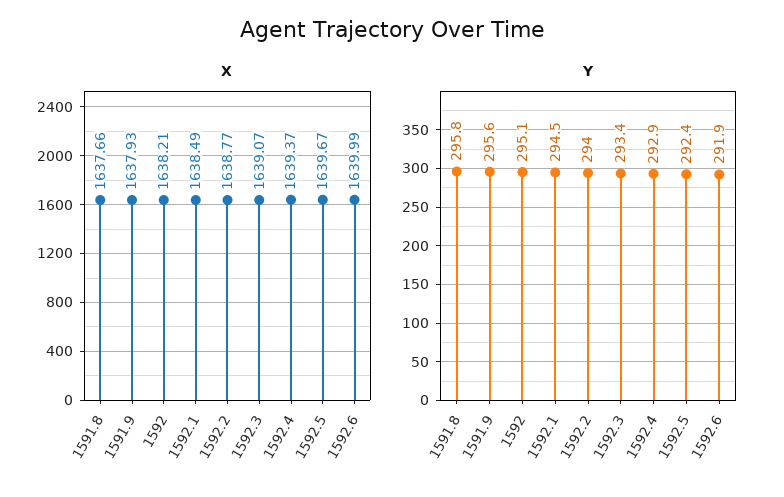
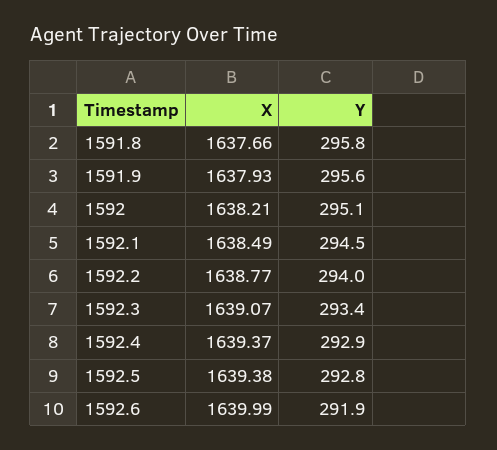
  {
    "X": {
      "1591.8": 1637.66,
      "1591.9": 1637.93,
      "1592": 1638.21,
      "1592.1": 1638.49,
      "1592.2": 1638.77,
      "1592.3": 1639.07,
      "1592.4": 1639.37,
-     "1592.5": 1639.67,
+     "1592.5": 1639.38,
      "1592.6": 1639.99
    },
    "Y": {
      "1591.8": 295.8,
      "1591.9": 295.6,
      "1592": 295.1,
      "1592.1": 294.5,
      "1592.2": 294,
      "1592.3": 293.4,
      "1592.4": 292.9,
-     "1592.5": 292.4,
+     "1592.5": 292.8,
      "1592.6": 291.9
    }
  }

